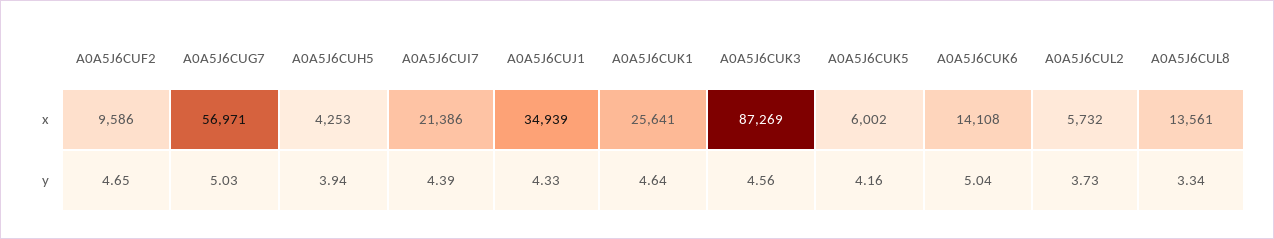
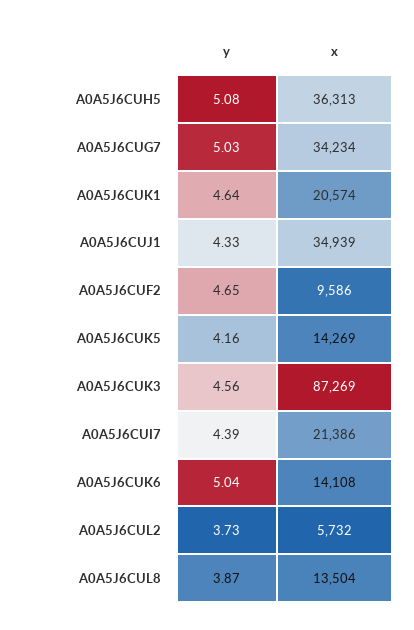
  {
    "A0A5J6CUF2": {
      "x": 9586,
      "y": 4.65
    },
    "A0A5J6CUG7": {
-     "x": 56971,
+     "x": 34234,
      "y": 5.03
    },
    "A0A5J6CUH5": {
-     "x": 4253,
+     "x": 36313,
-     "y": 3.94
+     "y": 5.08
    },
    "A0A5J6CUI7": {
      "x": 21386,
      "y": 4.39
    },
    "A0A5J6CUJ1": {
      "x": 34939,
      "y": 4.33
    },
    "A0A5J6CUK1": {
-     "x": 25641,
+     "x": 20574,
      "y": 4.64
    },
    "A0A5J6CUK3": {
      "x": 87269,
      "y": 4.56
    },
    "A0A5J6CUK5": {
-     "x": 6002,
+     "x": 14269,
      "y": 4.16
    },
    "A0A5J6CUK6": {
      "x": 14108,
      "y": 5.04
    },
    "A0A5J6CUL2": {
      "x": 5732,
      "y": 3.73
    },
    "A0A5J6CUL8": {
-     "x": 13561,
+     "x": 13504,
-     "y": 3.34
+     "y": 3.87
    }
  }

